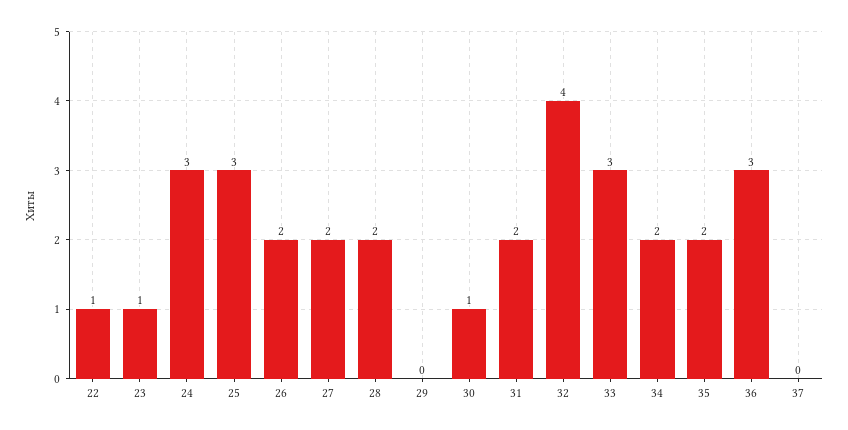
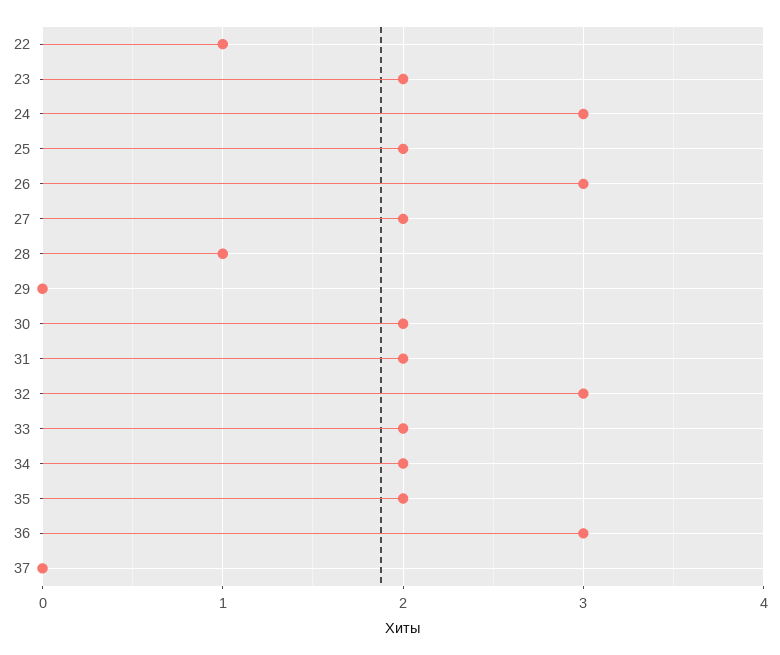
  {
    "22": 1,
-   "23": 1,
+   "23": 2,
    "24": 3,
-   "25": 3,
+   "25": 2,
-   "26": 2,
+   "26": 3,
    "27": 2,
-   "28": 2,
+   "28": 1,
    "29": 0,
-   "30": 1,
+   "30": 2,
    "31": 2,
-   "32": 4,
+   "32": 3,
-   "33": 3,
+   "33": 2,
    "34": 2,
    "35": 2,
    "36": 3,
    "37": 0
  }

